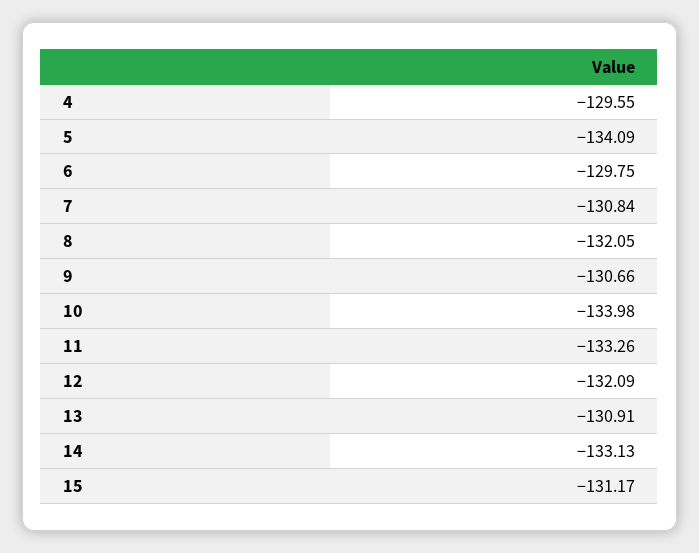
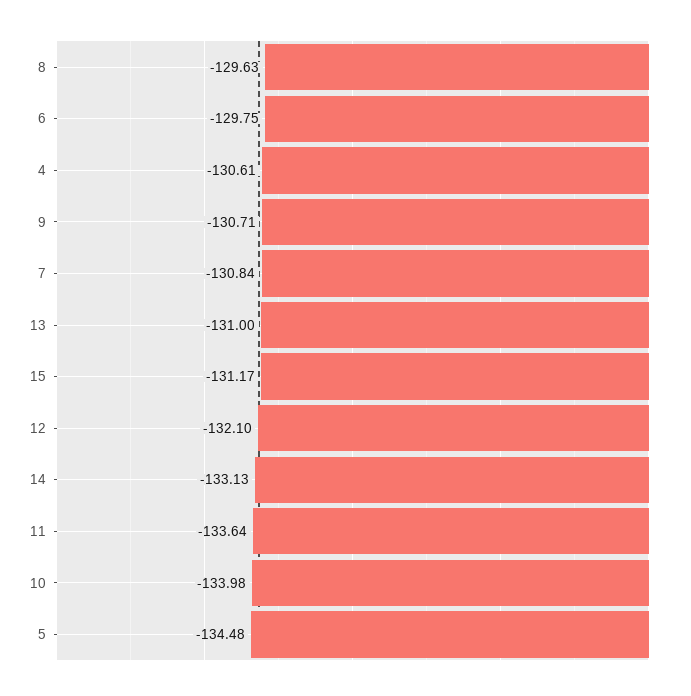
  {
-   "4": -129.55,
+   "4": -130.61,
-   "5": -134.09,
+   "5": -134.48,
    "6": -129.75,
    "7": -130.84,
-   "8": -132.05,
+   "8": -129.63,
-   "9": -130.66,
+   "9": -130.71,
    "10": -133.98,
-   "11": -133.26,
+   "11": -133.64,
-   "12": -132.09,
+   "12": -132.1,
-   "13": -130.91,
+   "13": -131,
    "14": -133.13,
    "15": -131.17
  }

